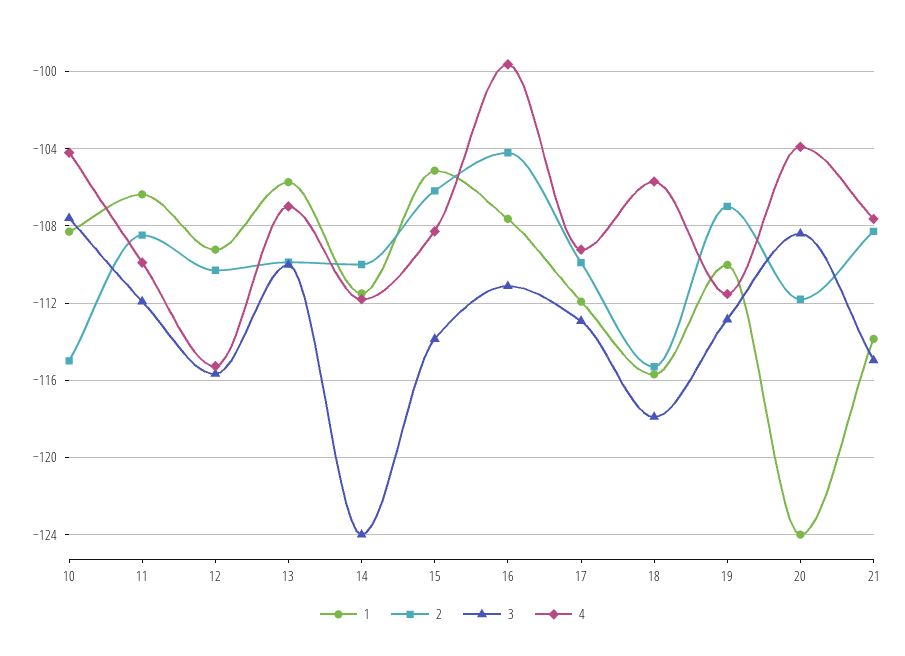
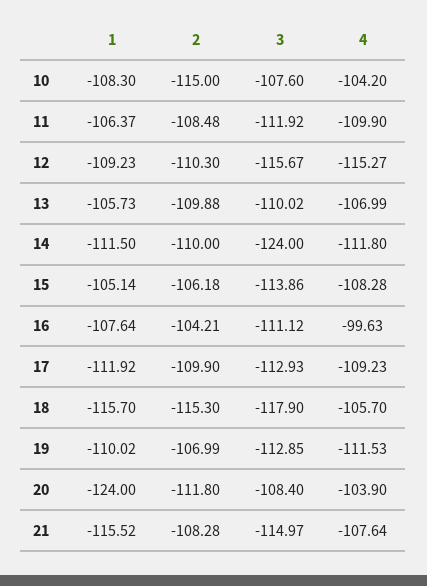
  {
    "1": {
      "10": -108.3,
      "11": -106.37,
      "12": -109.23,
      "13": -105.73,
      "14": -111.5,
      "15": -105.14,
      "16": -107.64,
      "17": -111.92,
      "18": -115.7,
      "19": -110.02,
      "20": -124,
-     "21": -114
+     "21": -115.52
    },
    "2": {
      "10": -115,
      "11": -108.48,
      "12": -110.3,
      "13": -109.88,
      "14": -110,
      "15": -106.18,
      "16": -104.21,
      "17": -109.9,
      "18": -115.3,
      "19": -106.99,
      "20": -111.8,
      "21": -108.28
    },
    "3": {
      "10": -107.6,
      "11": -111.92,
      "12": -115.67,
      "13": -110.02,
      "14": -124,
      "15": -113.86,
      "16": -111.12,
      "17": -112.93,
      "18": -117.9,
      "19": -112.85,
      "20": -108.4,
      "21": -114.97
    },
    "4": {
      "10": -104.2,
      "11": -109.9,
      "12": -115.27,
      "13": -106.99,
      "14": -111.8,
      "15": -108.28,
      "16": -99.63,
      "17": -109.23,
      "18": -105.7,
      "19": -111.53,
      "20": -103.9,
      "21": -107.64
    }
  }

